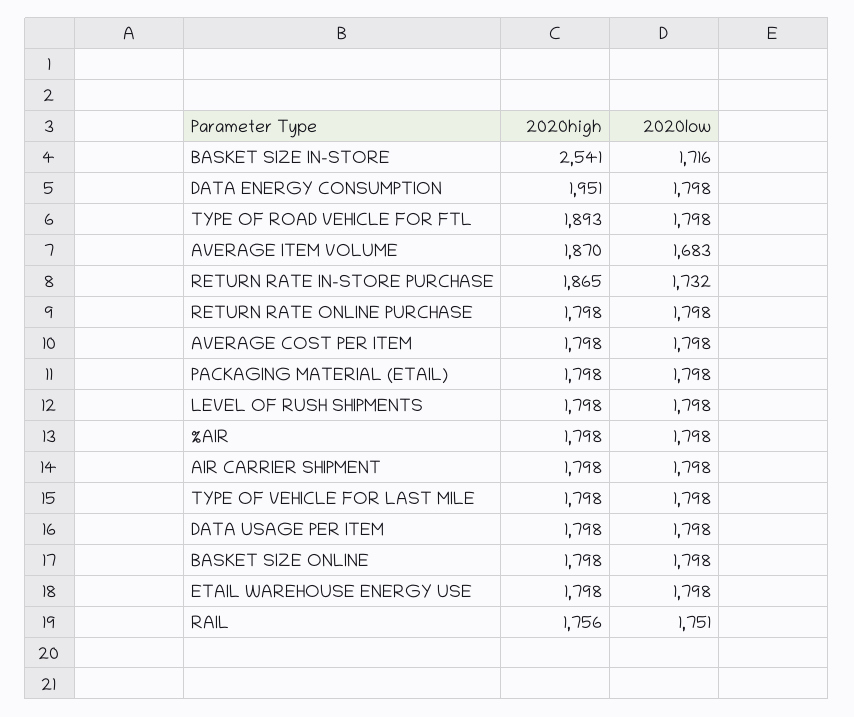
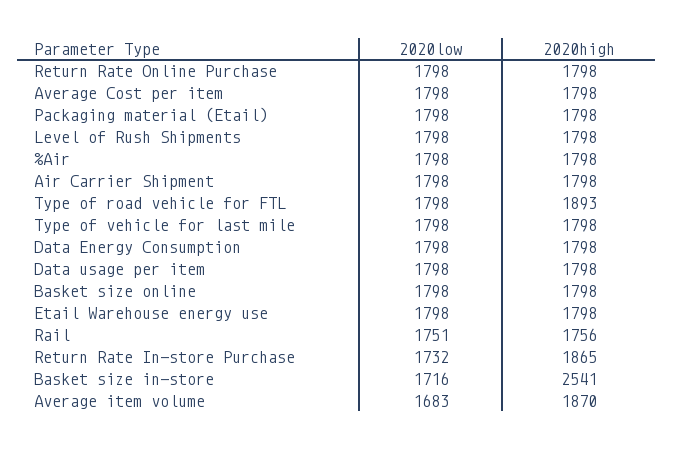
  {
    "2020high": {
      "BASKET SIZE IN-STORE": 2541,
-     "DATA ENERGY CONSUMPTION": 1951,
+     "DATA ENERGY CONSUMPTION": 1798,
      "TYPE OF ROAD VEHICLE FOR FTL": 1893,
      "AVERAGE ITEM VOLUME": 1870,
      "RETURN RATE IN-STORE PURCHASE": 1865,
      "RETURN RATE ONLINE PURCHASE": 1798,
      "AVERAGE COST PER ITEM": 1798,
      "PACKAGING MATERIAL (ETAIL)": 1798,
      "LEVEL OF RUSH SHIPMENTS": 1798,
      "%AIR": 1798,
      "AIR CARRIER SHIPMENT": 1798,
      "TYPE OF VEHICLE FOR LAST MILE": 1798,
      "DATA USAGE PER ITEM": 1798,
      "BASKET SIZE ONLINE": 1798,
      "ETAIL WAREHOUSE ENERGY USE": 1798,
      "RAIL": 1756
    },
    "2020low": {
      "BASKET SIZE IN-STORE": 1716,
      "DATA ENERGY CONSUMPTION": 1798,
      "TYPE OF ROAD VEHICLE FOR FTL": 1798,
      "AVERAGE ITEM VOLUME": 1683,
      "RETURN RATE IN-STORE PURCHASE": 1732,
      "RETURN RATE ONLINE PURCHASE": 1798,
      "AVERAGE COST PER ITEM": 1798,
      "PACKAGING MATERIAL (ETAIL)": 1798,
      "LEVEL OF RUSH SHIPMENTS": 1798,
      "%AIR": 1798,
      "AIR CARRIER SHIPMENT": 1798,
      "TYPE OF VEHICLE FOR LAST MILE": 1798,
      "DATA USAGE PER ITEM": 1798,
      "BASKET SIZE ONLINE": 1798,
      "ETAIL WAREHOUSE ENERGY USE": 1798,
      "RAIL": 1751
    }
  }

